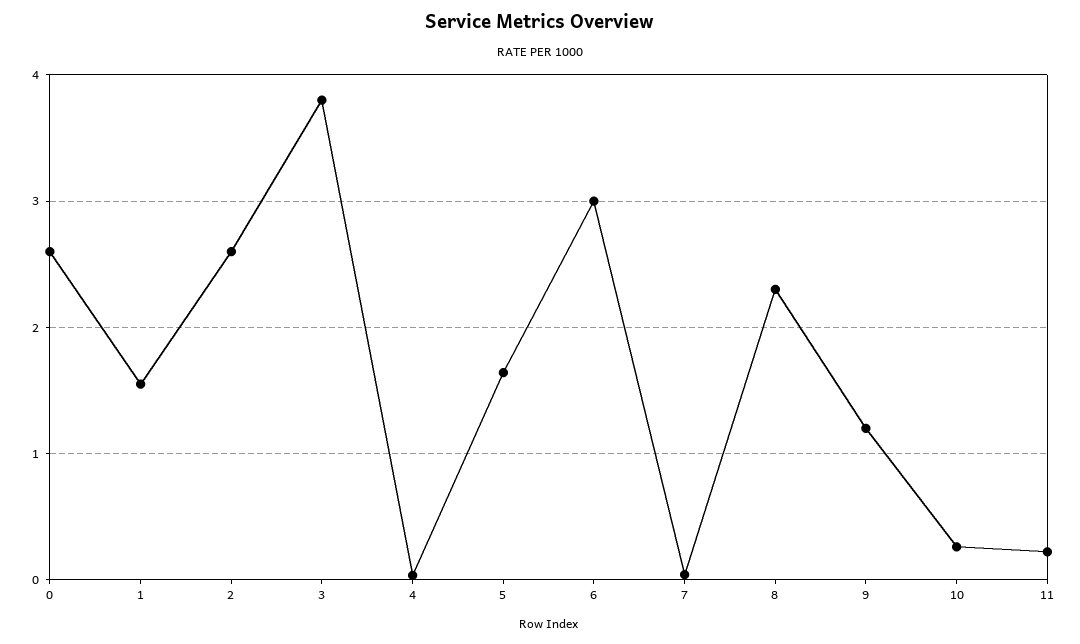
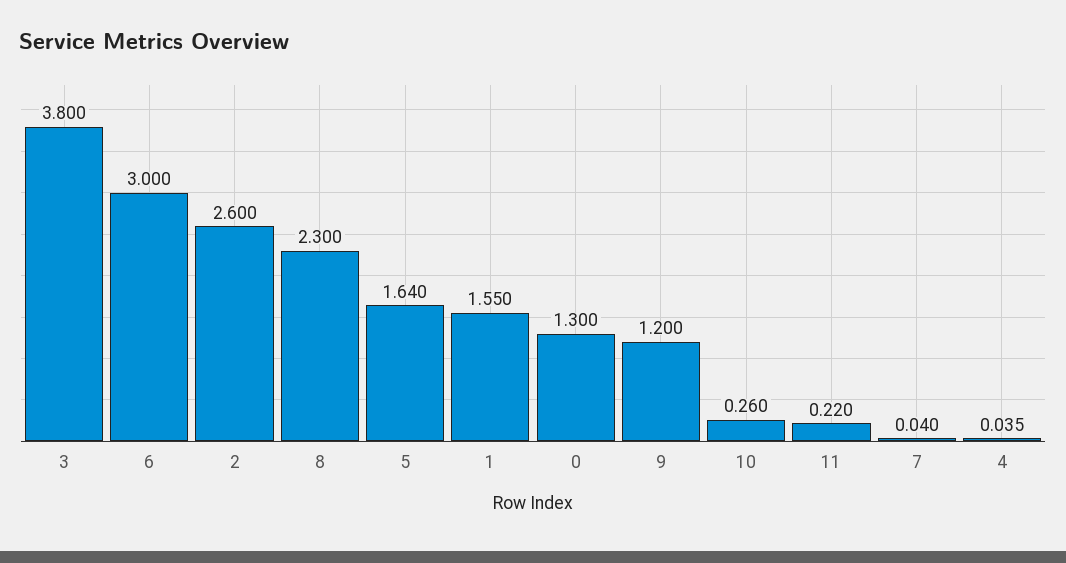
  {
-   "0": 2.6,
+   "0": 1.3,
    "1": 1.55,
    "2": 2.6,
    "3": 3.8,
    "4": 0.035,
    "5": 1.64,
    "6": 3,
    "7": 0.04,
    "8": 2.3,
    "9": 1.2,
    "10": 0.26,
    "11": 0.22
  }

